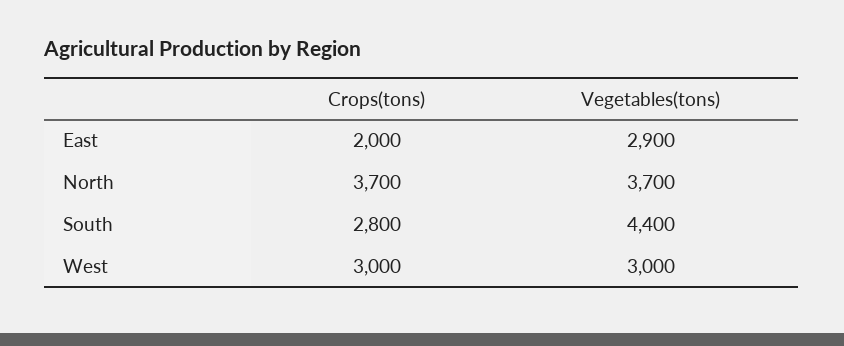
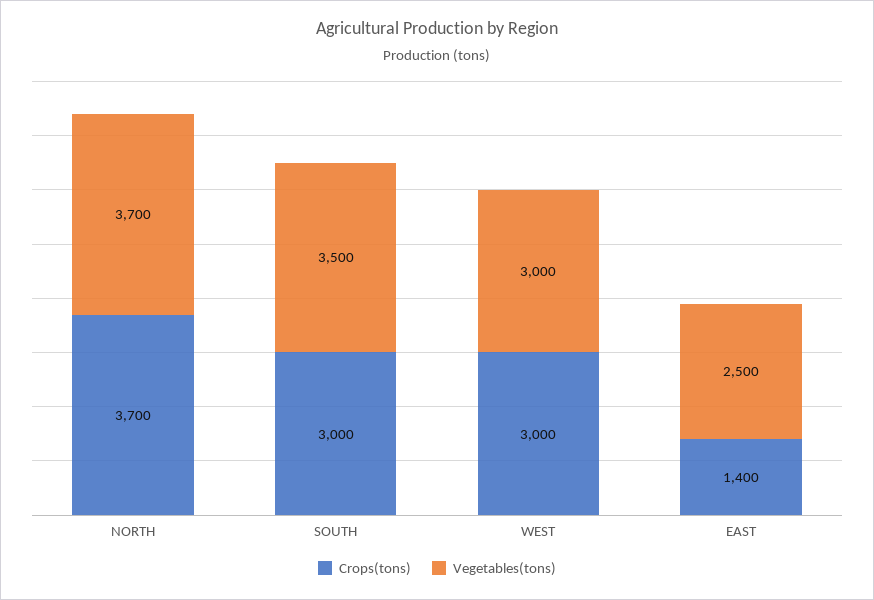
  {
    "Crops(tons)": {
-     "East": 2000,
+     "East": 1400,
      "North": 3700,
-     "South": 2800,
+     "South": 3000,
      "West": 3000
    },
    "Vegetables(tons)": {
-     "East": 2900,
+     "East": 2500,
      "North": 3700,
-     "South": 4400,
+     "South": 3500,
      "West": 3000
    }
  }

